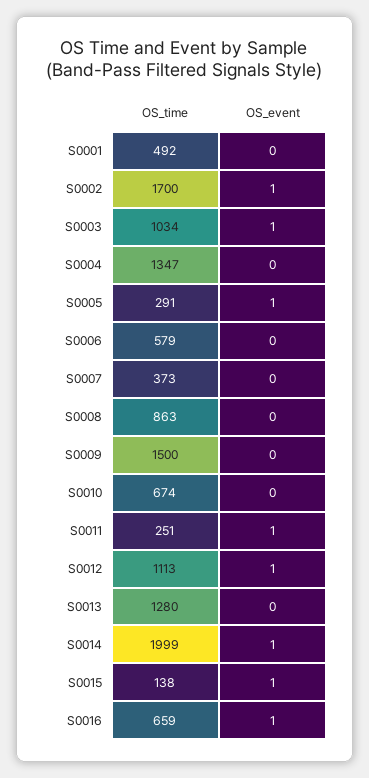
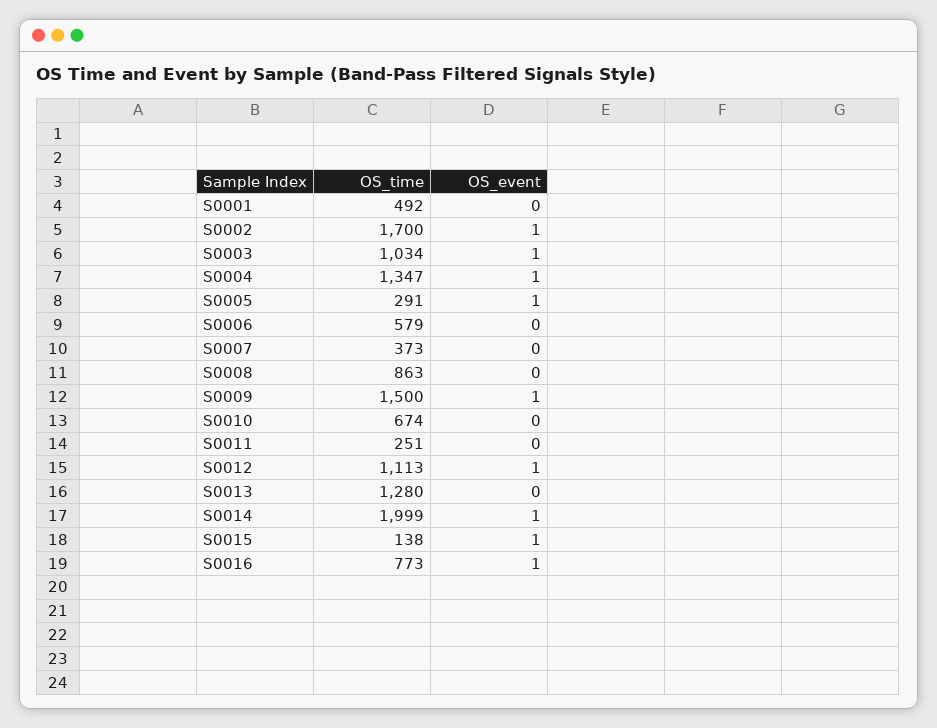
  {
    "OS_time": {
      "S0001": 492,
      "S0002": 1700,
      "S0003": 1034,
      "S0004": 1347,
      "S0005": 291,
      "S0006": 579,
      "S0007": 373,
      "S0008": 863,
      "S0009": 1500,
      "S0010": 674,
      "S0011": 251,
      "S0012": 1113,
      "S0013": 1280,
      "S0014": 1999,
      "S0015": 138,
-     "S0016": 659
+     "S0016": 773
    },
    "OS_event": {
      "S0001": 0,
      "S0002": 1,
      "S0003": 1,
-     "S0004": 0,
+     "S0004": 1,
      "S0005": 1,
      "S0006": 0,
      "S0007": 0,
      "S0008": 0,
-     "S0009": 0,
+     "S0009": 1,
      "S0010": 0,
-     "S0011": 1,
+     "S0011": 0,
      "S0012": 1,
      "S0013": 0,
      "S0014": 1,
      "S0015": 1,
      "S0016": 1
    }
  }

